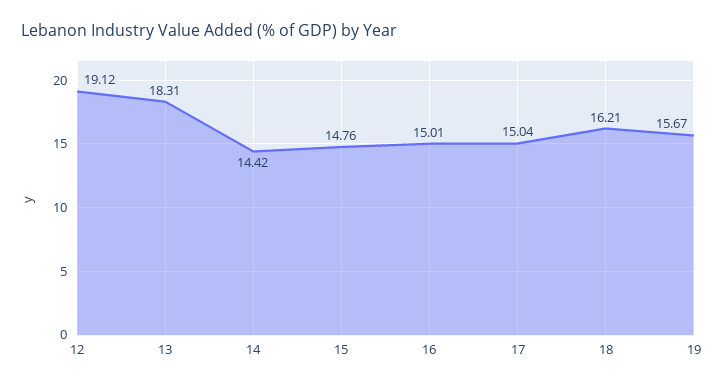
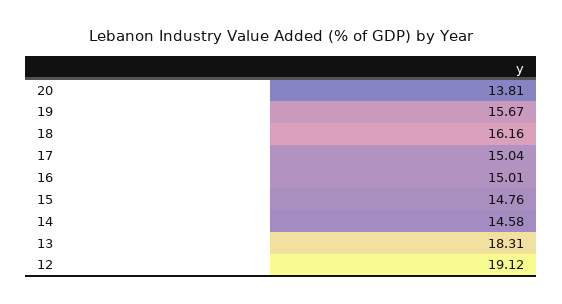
  {
    "12": 19.12,
    "13": 18.31,
-   "14": 14.42,
+   "14": 14.58,
    "15": 14.76,
    "16": 15.01,
    "17": 15.04,
-   "18": 16.21,
+   "18": 16.16,
-   "19": 15.67
+   "19": 15.67,
+   "20": 13.81
  }

